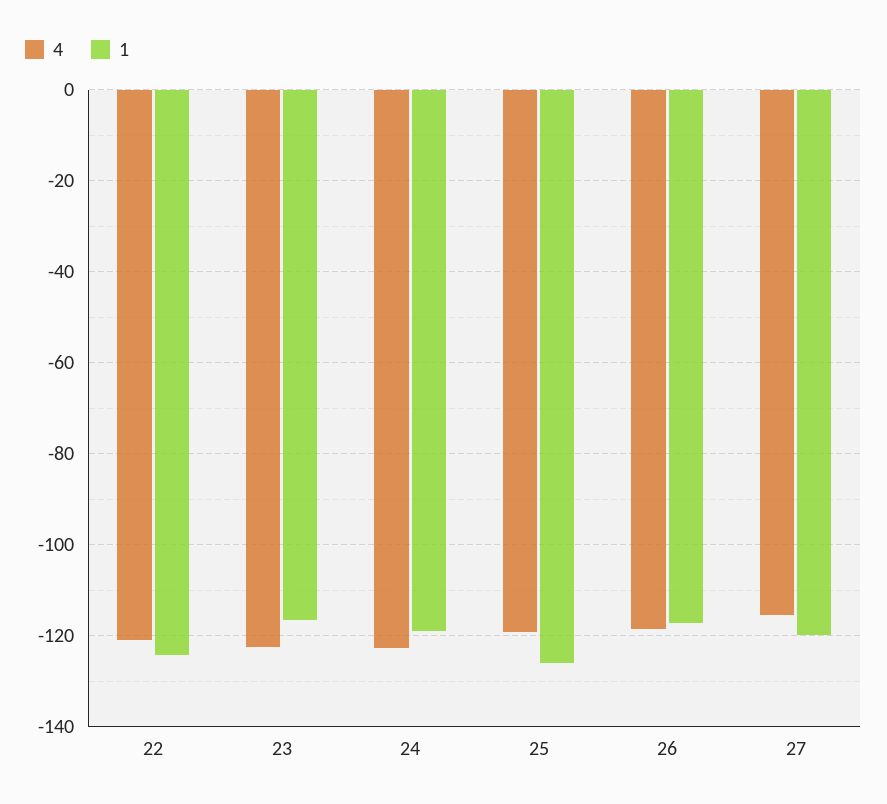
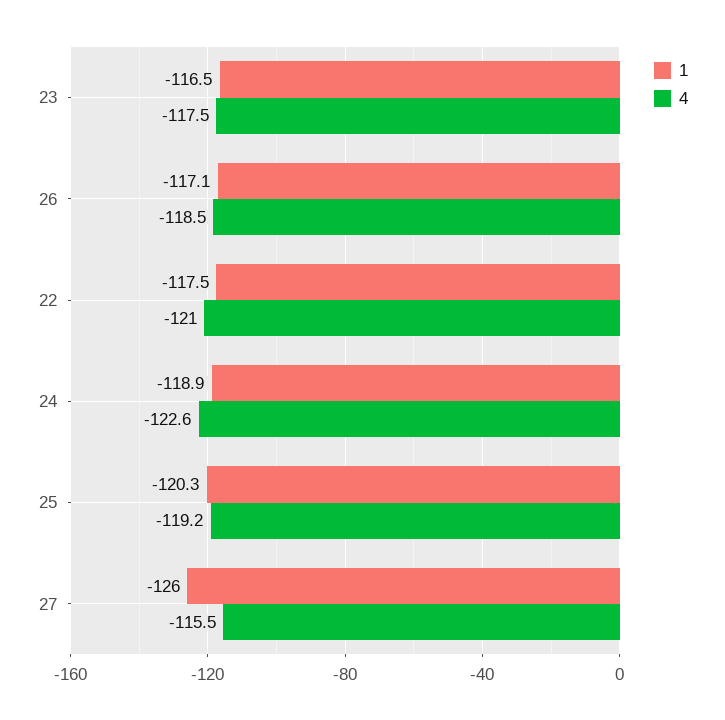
  {
    "4": {
      "22": -121,
-     "23": -122,
+     "23": -117.5,
      "24": -122.6,
      "25": -119.2,
      "26": -118.5,
      "27": -115.5
    },
    "1": {
-     "22": -124,
+     "22": -117.5,
      "23": -116.5,
      "24": -118.9,
-     "25": -126,
+     "25": -120.3,
      "26": -117.1,
-     "27": -120
+     "27": -126
    }
  }

